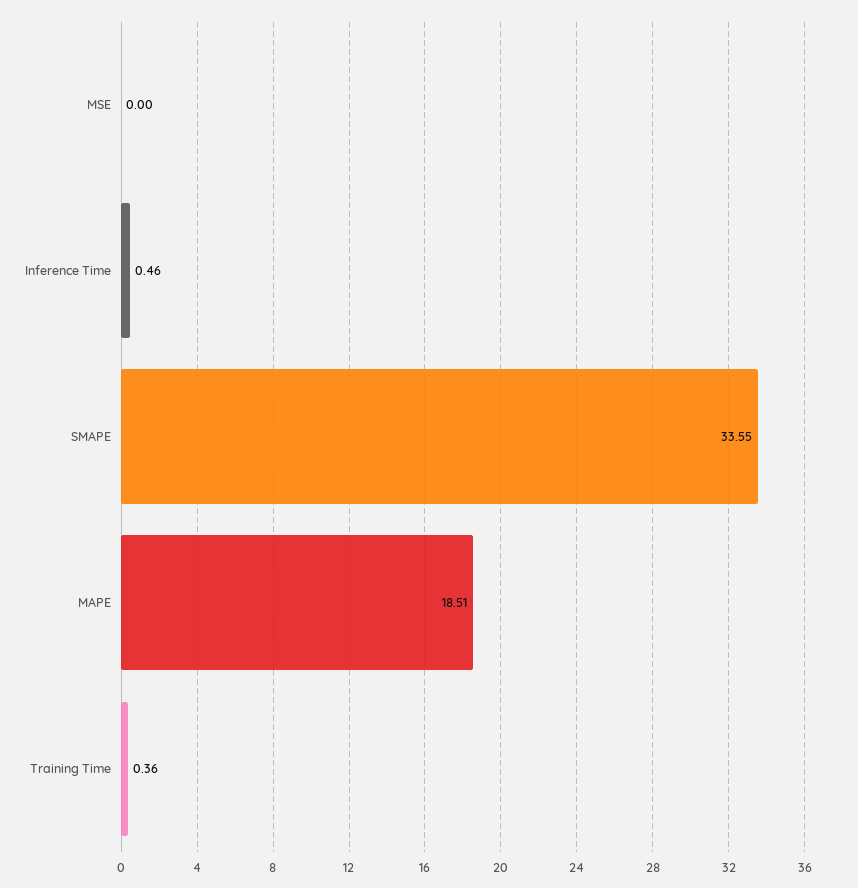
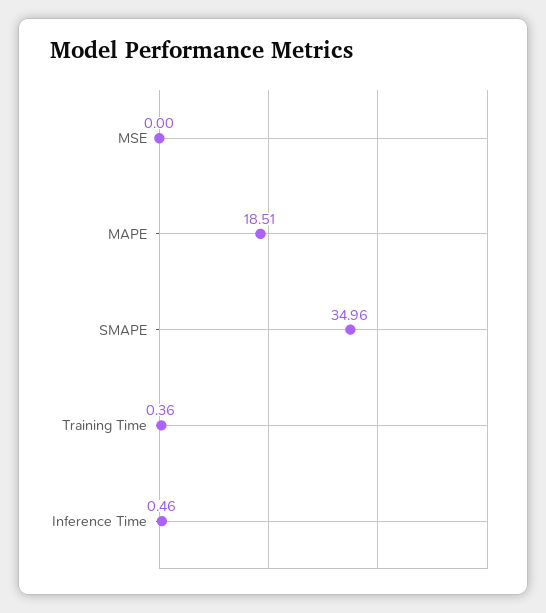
  {
    "MSE": 0,
    "Inference Time": 0.46,
-   "SMAPE": 33.55,
+   "SMAPE": 34.96,
    "MAPE": 18.51,
    "Training Time": 0.36
  }

